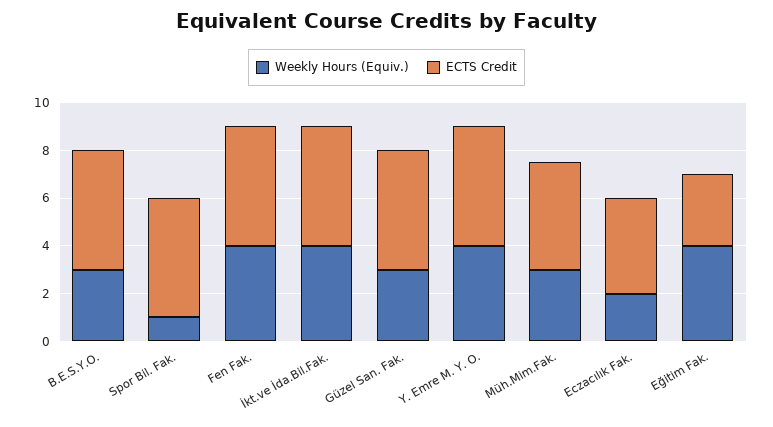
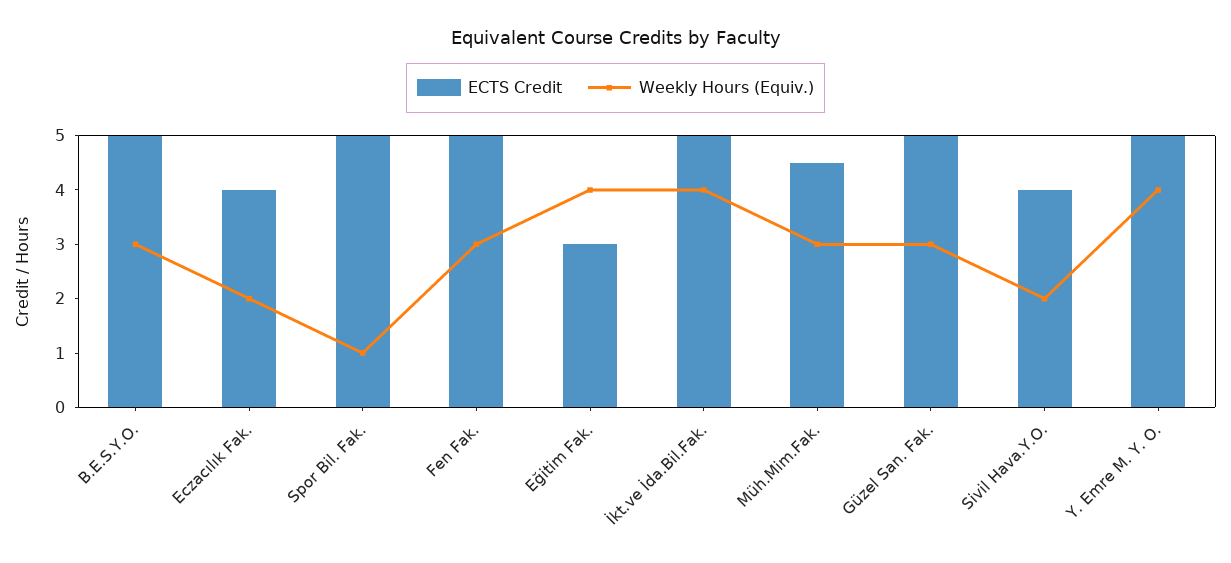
  {
    "Weekly Hours (Equiv.)": {
      "B.E.S.Y.O.": 3,
      "Spor Bil. Fak.": 1,
-     "Fen Fak.": 4,
+     "Fen Fak.": 3,
      "İkt.ve İda.Bil.Fak.": 4,
      "Güzel San. Fak.": 3,
      "Y. Emre M. Y. O.": 4,
      "Müh.Mim.Fak.": 3,
      "Eczacılık Fak.": 2,
-     "Eğitim Fak.": 4
+     "Eğitim Fak.": 4,
+     "Sivil Hava.Y.O.": 2
    },
    "ECTS Credit": {
      "B.E.S.Y.O.": 5,
      "Spor Bil. Fak.": 5,
      "Fen Fak.": 5,
      "İkt.ve İda.Bil.Fak.": 5,
      "Güzel San. Fak.": 5,
      "Y. Emre M. Y. O.": 5,
      "Müh.Mim.Fak.": 4.5,
      "Eczacılık Fak.": 4,
-     "Eğitim Fak.": 3
+     "Eğitim Fak.": 3,
+     "Sivil Hava.Y.O.": 4
    }
  }

